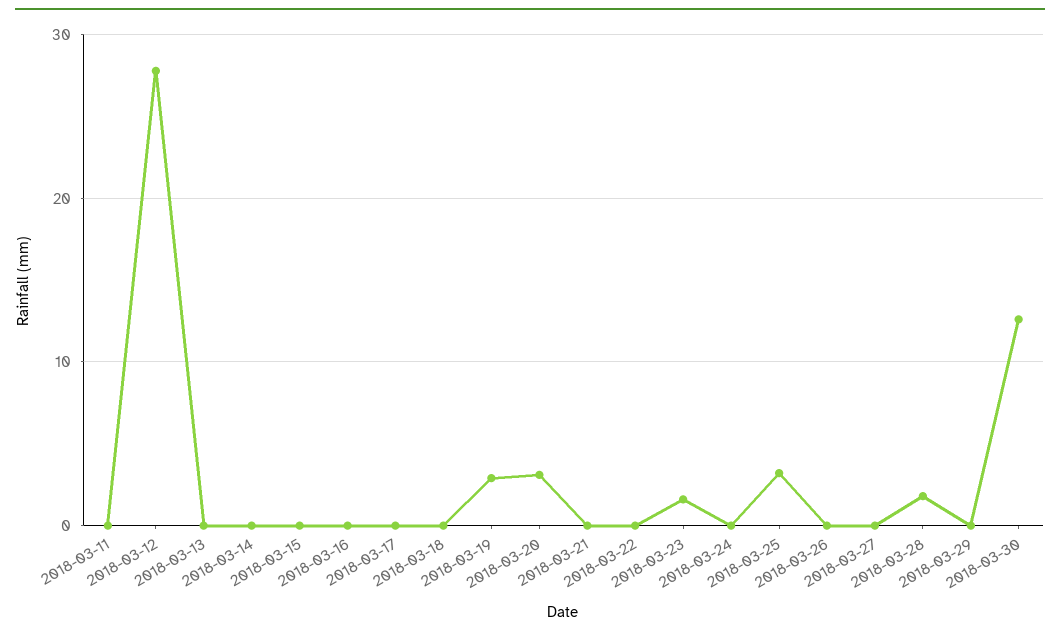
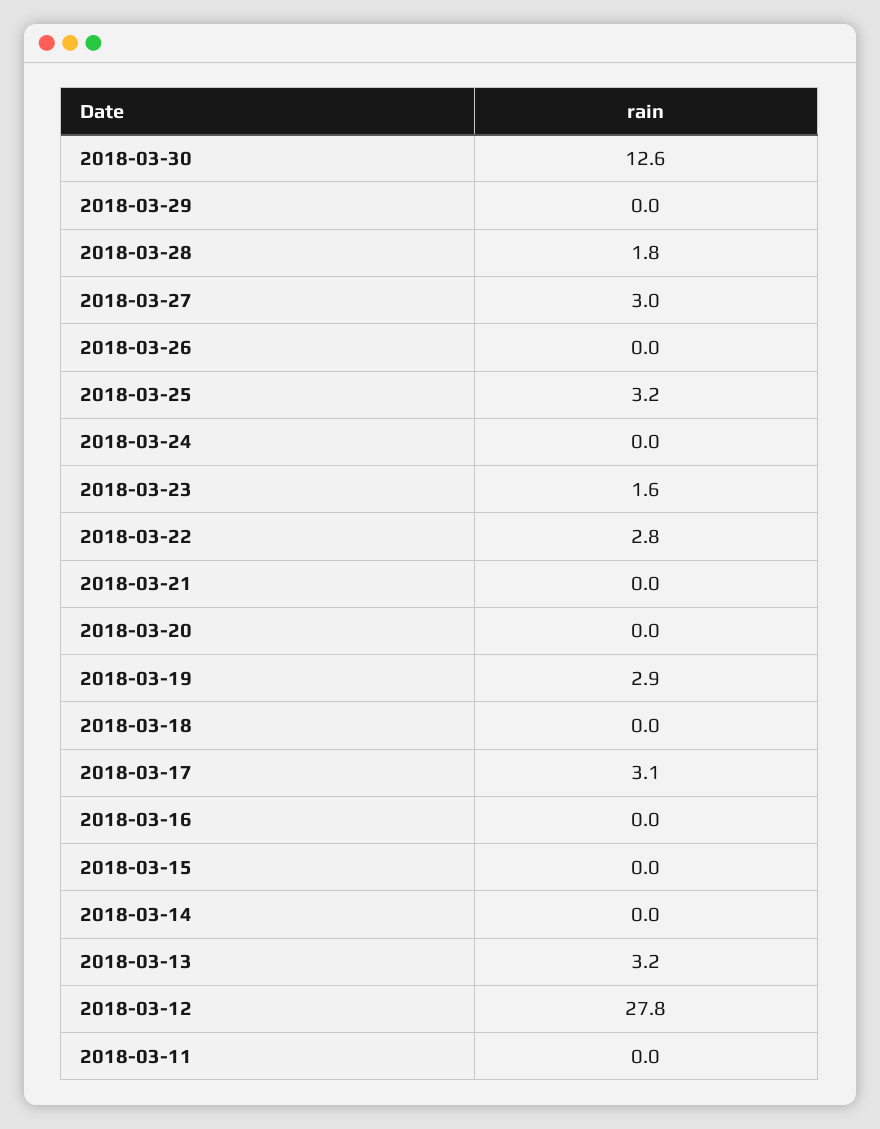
  {
    "2018-03-11": 0,
    "2018-03-12": 27.8,
-   "2018-03-13": 0,
+   "2018-03-13": 3.2,
    "2018-03-14": 0,
    "2018-03-15": 0,
    "2018-03-16": 0,
-   "2018-03-17": 0,
+   "2018-03-17": 3.1,
    "2018-03-18": 0,
    "2018-03-19": 2.9,
-   "2018-03-20": 3,
+   "2018-03-20": 0,
    "2018-03-21": 0,
-   "2018-03-22": 0,
+   "2018-03-22": 2.8,
    "2018-03-23": 1.6,
    "2018-03-24": 0,
    "2018-03-25": 3.2,
    "2018-03-26": 0,
-   "2018-03-27": 0,
+   "2018-03-27": 3,
    "2018-03-28": 1.8,
    "2018-03-29": 0,
    "2018-03-30": 12.6
  }

